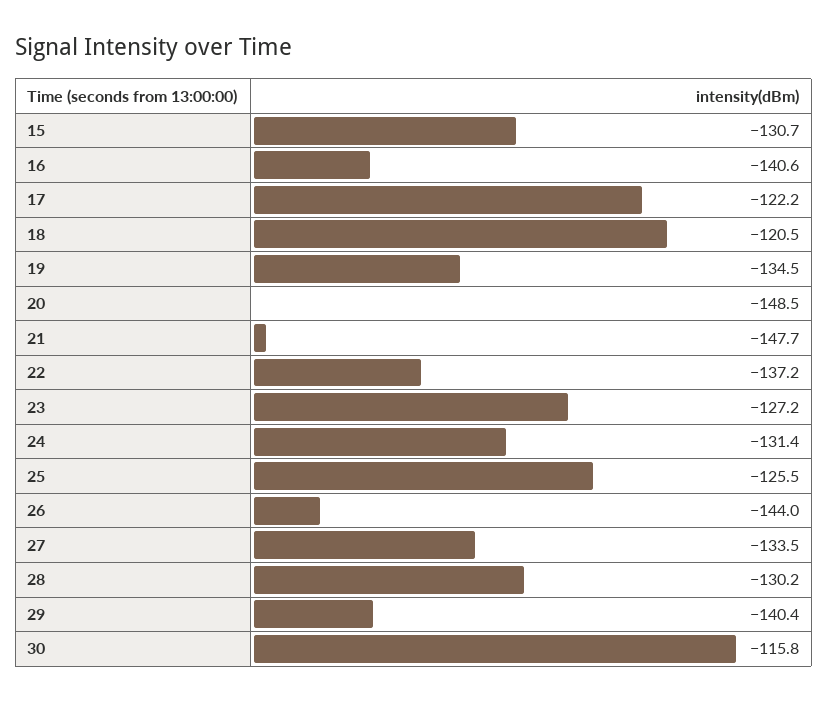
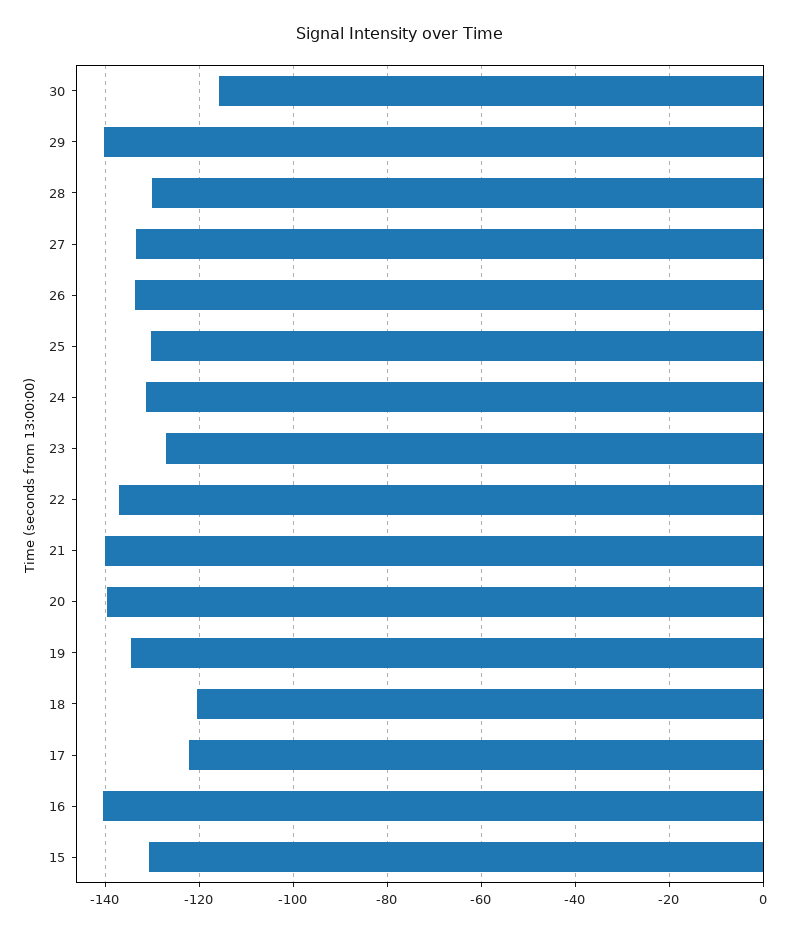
  {
    "15": -130.7,
    "16": -140.6,
    "17": -122.2,
    "18": -120.5,
    "19": -134.5,
-   "20": -148.5,
+   "20": -140,
-   "21": -147.7,
+   "21": -140,
    "22": -137.2,
    "23": -127.2,
    "24": -131.4,
-   "25": -125.5,
+   "25": -130,
-   "26": -144,
+   "26": -134,
    "27": -133.5,
    "28": -130.2,
    "29": -140.4,
    "30": -115.8
  }

